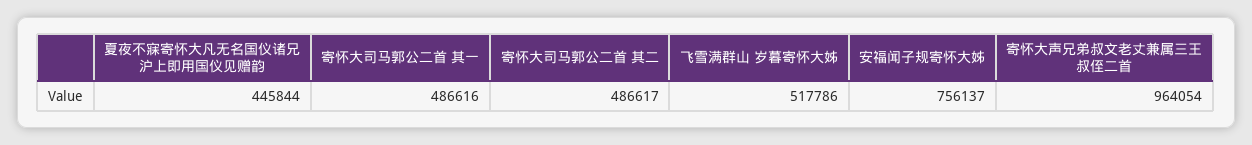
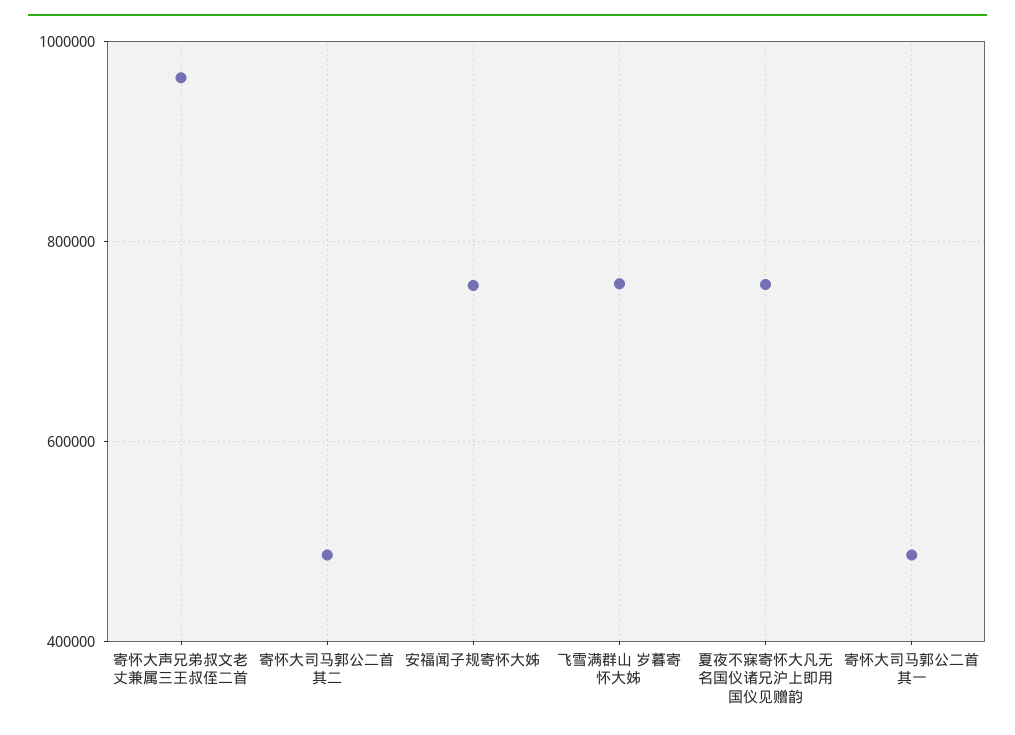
  {
-   "夏夜不寐寄怀大凡无名国仪诸兄沪上即用国仪见赠韵": 445844,
+   "夏夜不寐寄怀大凡无名国仪诸兄沪上即用国仪见赠韵": 760000,
    "寄怀大司马郭公二首 其一": 486616,
    "寄怀大司马郭公二首 其二": 486617,
-   "飞雪满群山 岁暮寄怀大姊": 517786,
+   "飞雪满群山 岁暮寄怀大姊": 760000,
    "安福闻子规寄怀大姊": 756137,
    "寄怀大声兄弟叔文老丈兼属三王叔侄二首": 964054
  }

